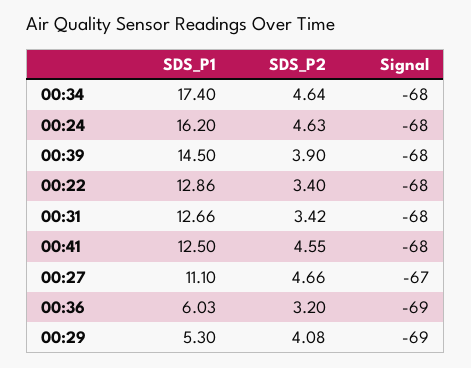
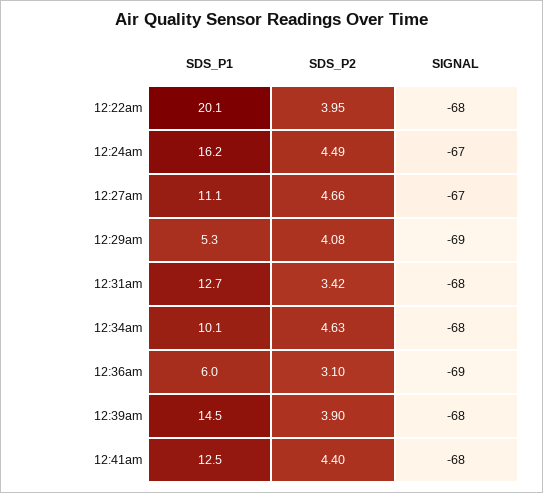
  {
    "SDS_P1": {
-     "00:34": 17.4,
+     "00:34": 10.1,
      "00:24": 16.2,
      "00:39": 14.5,
-     "00:22": 12.86,
+     "00:22": 20.1,
      "00:31": 12.66,
      "00:41": 12.5,
      "00:27": 11.1,
      "00:36": 6.03,
      "00:29": 5.3
    },
    "SDS_P2": {
-     "00:34": 4.64,
+     "00:34": 4.63,
-     "00:24": 4.63,
+     "00:24": 4.49,
      "00:39": 3.9,
-     "00:22": 3.4,
+     "00:22": 3.95,
      "00:31": 3.42,
-     "00:41": 4.55,
+     "00:41": 4.4,
      "00:27": 4.66,
-     "00:36": 3.2,
+     "00:36": 3.1,
      "00:29": 4.08
    },
    "Signal": {
      "00:34": -68,
-     "00:24": -68,
+     "00:24": -67,
      "00:39": -68,
      "00:22": -68,
      "00:31": -68,
      "00:41": -68,
      "00:27": -67,
      "00:36": -69,
      "00:29": -69
    }
  }

